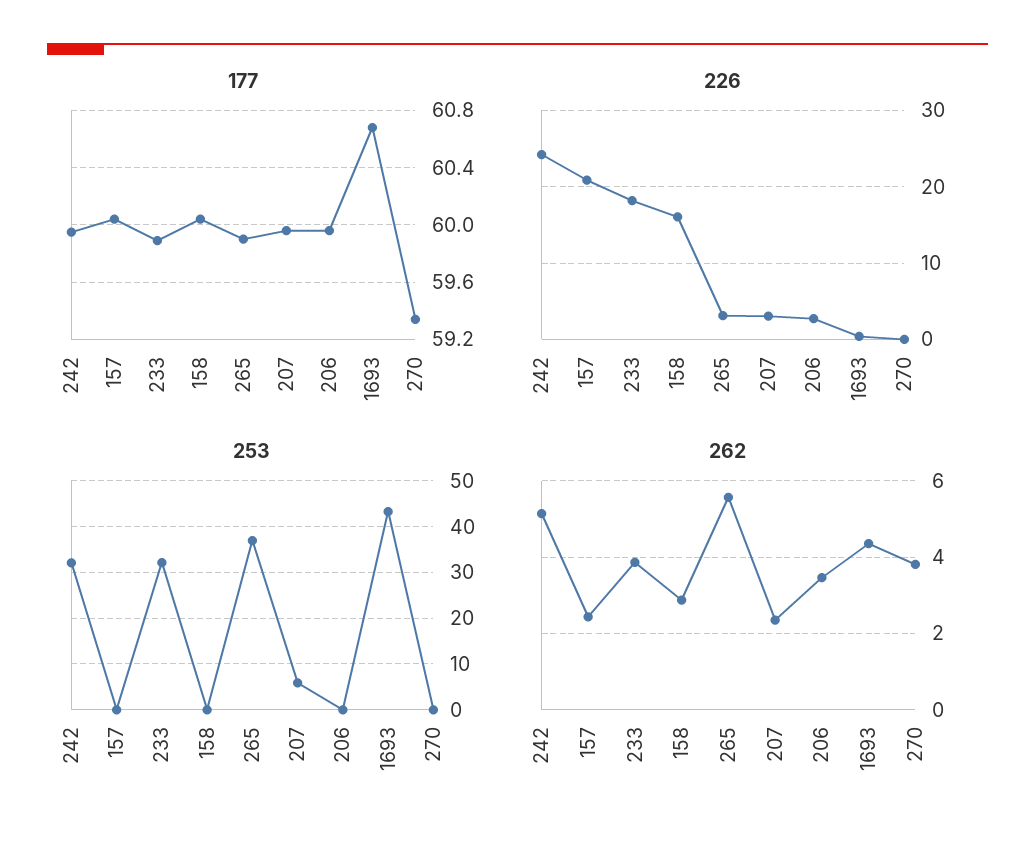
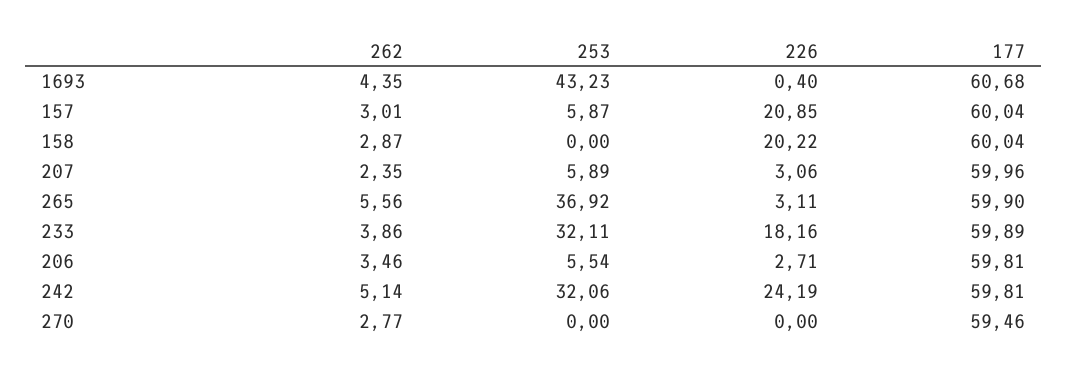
  {
    "177": {
-     "242": 59.95,
+     "242": 59.81,
      "157": 60.04,
      "233": 59.89,
      "158": 60.04,
      "265": 59.9,
      "207": 59.96,
-     "206": 59.95,
+     "206": 59.81,
      "1693": 60.68,
-     "270": 59.35
+     "270": 59.46
    },
    "226": {
      "242": 24.19,
      "157": 20.85,
      "233": 18.16,
-     "158": 16,
+     "158": 20.22,
      "265": 3.11,
      "207": 3.06,
      "206": 2.71,
      "1693": 0.4,
      "270": 0
    },
    "253": {
      "242": 32.06,
-     "157": 0,
+     "157": 5.87,
      "233": 32.11,
      "158": 0,
      "265": 36.92,
      "207": 5.89,
-     "206": 0,
+     "206": 5.54,
      "1693": 43.23,
      "270": 0
    },
    "262": {
      "242": 5.14,
-     "157": 2.4,
+     "157": 3.01,
      "233": 3.86,
      "158": 2.87,
      "265": 5.56,
      "207": 2.35,
      "206": 3.46,
      "1693": 4.35,
-     "270": 3.8
+     "270": 2.77
    }
  }

